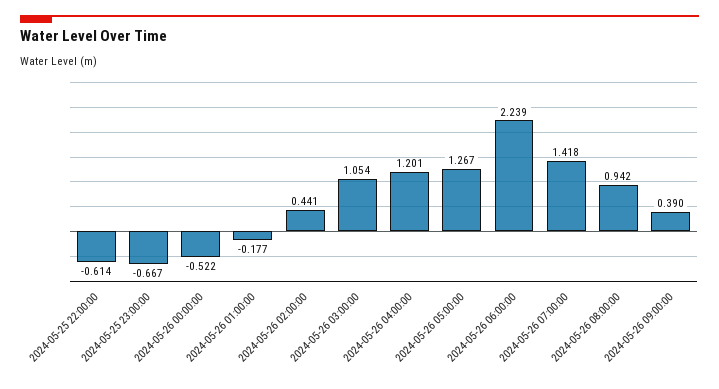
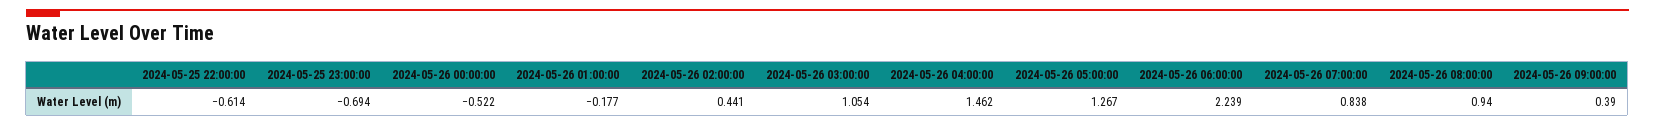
  {
    "2024-05-25 22:00:00": -0.614,
-   "2024-05-25 23:00:00": -0.667,
+   "2024-05-25 23:00:00": -0.694,
    "2024-05-26 00:00:00": -0.522,
    "2024-05-26 01:00:00": -0.177,
    "2024-05-26 02:00:00": 0.441,
    "2024-05-26 03:00:00": 1.054,
-   "2024-05-26 04:00:00": 1.201,
+   "2024-05-26 04:00:00": 1.462,
    "2024-05-26 05:00:00": 1.267,
    "2024-05-26 06:00:00": 2.239,
-   "2024-05-26 07:00:00": 1.418,
+   "2024-05-26 07:00:00": 0.838,
-   "2024-05-26 08:00:00": 0.942,
+   "2024-05-26 08:00:00": 0.94,
    "2024-05-26 09:00:00": 0.39
  }

